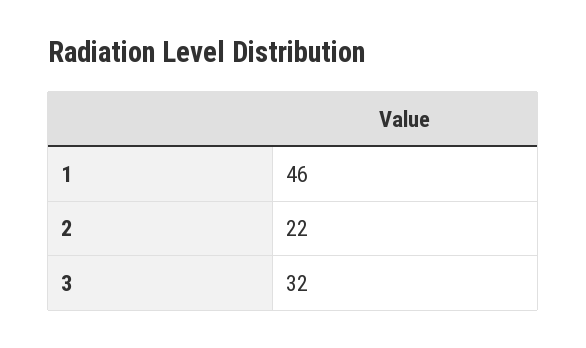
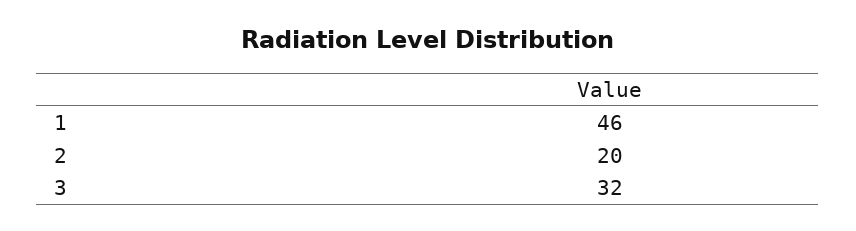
  {
    "1": 46,
-   "2": 22,
+   "2": 20,
    "3": 32
  }

